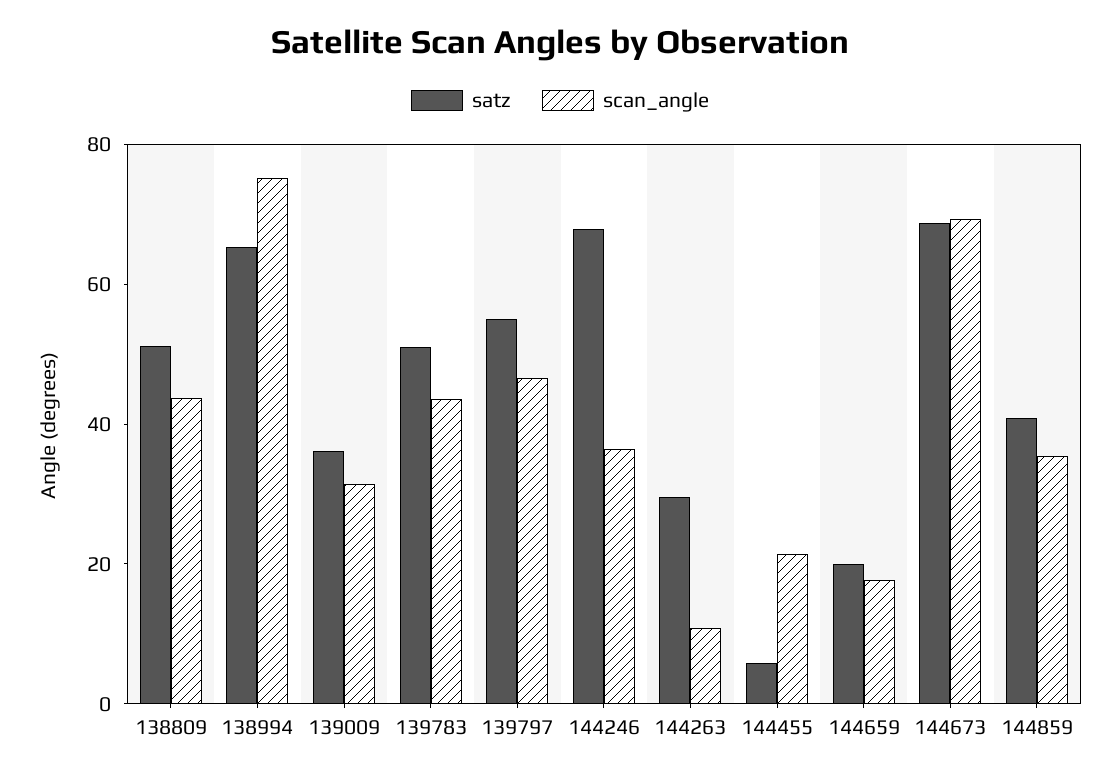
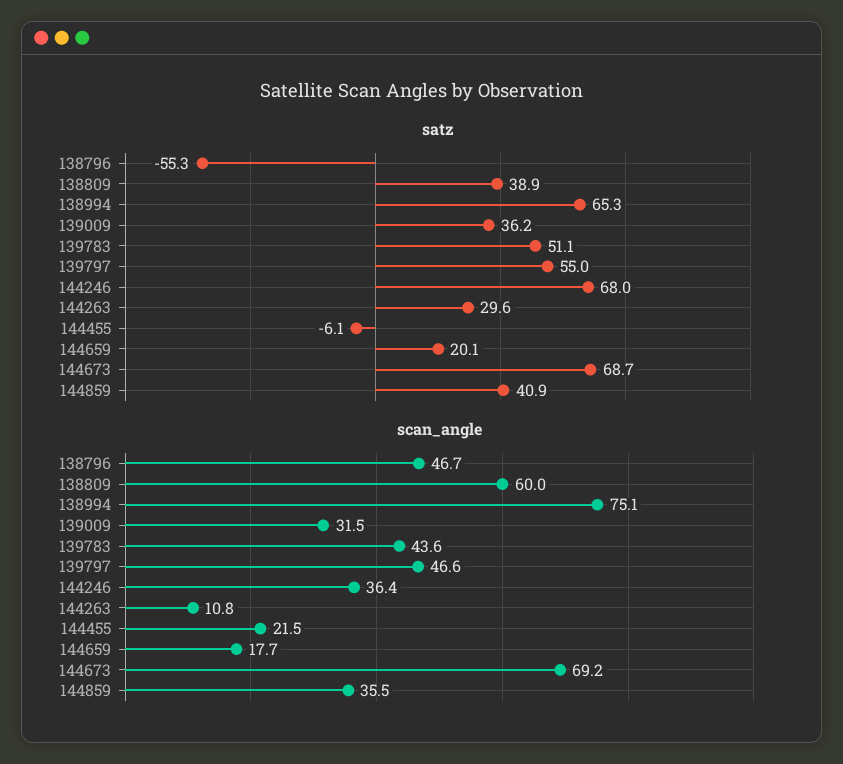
  {
    "satz": {
-     "138809": 50,
+     "138809": 38.9,
      "138994": 65.3,
      "139009": 36.2,
      "139783": 51.1,
      "139797": 55,
      "144246": 68,
      "144263": 29.6,
-     "144455": 5,
+     "144455": -6.1,
      "144659": 20.1,
      "144673": 68.7,
-     "144859": 40.9
+     "144859": 40.9,
+     "138796": -55.3
    },
    "scan_angle": {
-     "138809": 45,
+     "138809": 60,
      "138994": 75.1,
      "139009": 31.5,
      "139783": 43.6,
      "139797": 46.6,
      "144246": 36.4,
      "144263": 10.8,
      "144455": 21.5,
      "144659": 17.7,
      "144673": 69.2,
-     "144859": 35.5
+     "144859": 35.5,
+     "138796": 46.7
    }
  }

